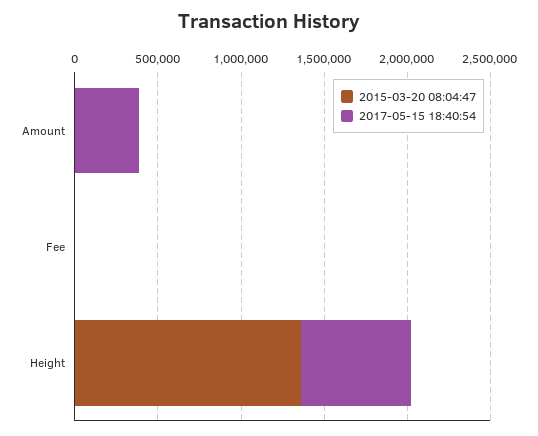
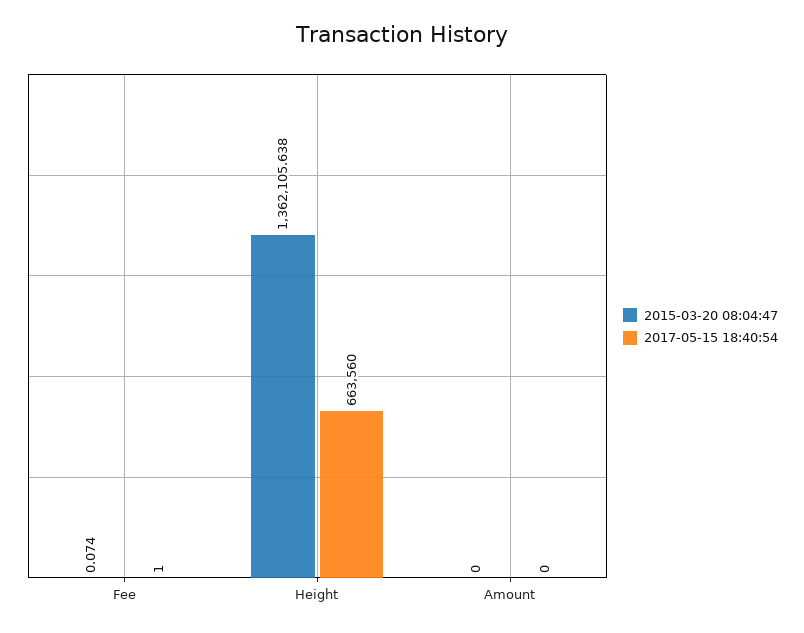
  {
    "2015-03-20 08:04:47": {
      "Amount": 0,
      "Fee": 0.074,
      "Height": 1362105.638
    },
    "2017-05-15 18:40:54": {
-     "Amount": 400000,
+     "Amount": 0,
      "Fee": 1,
      "Height": 663560
    }
  }

